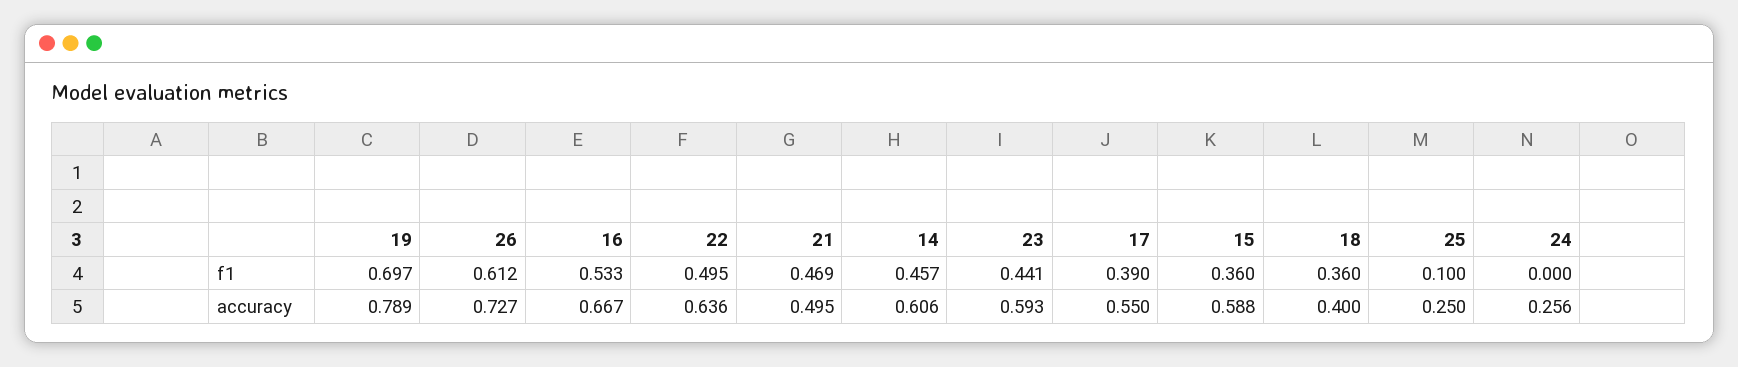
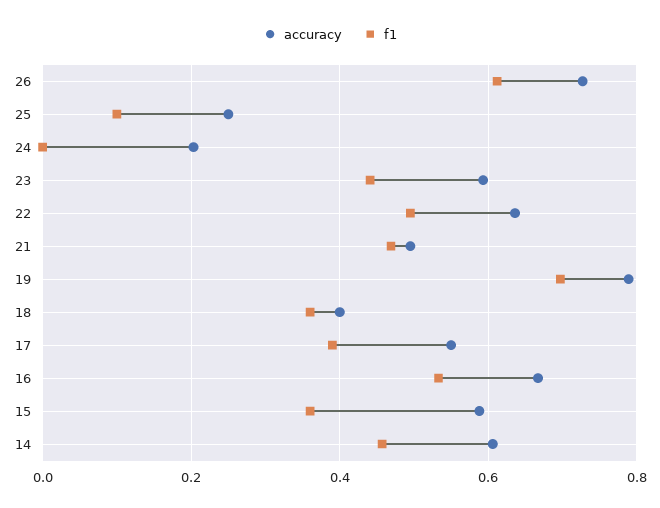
  {
    "f1": {
      "19": 0.697,
      "26": 0.612,
      "16": 0.533,
      "22": 0.495,
      "21": 0.469,
      "14": 0.457,
      "23": 0.441,
      "17": 0.39,
      "15": 0.36,
      "18": 0.36,
      "25": 0.1,
      "24": 0
    },
    "accuracy": {
      "19": 0.789,
      "26": 0.727,
      "16": 0.667,
      "22": 0.636,
      "21": 0.495,
      "14": 0.606,
      "23": 0.593,
      "17": 0.55,
      "15": 0.588,
      "18": 0.4,
      "25": 0.25,
-     "24": 0.256
+     "24": 0.2
    }
  }

